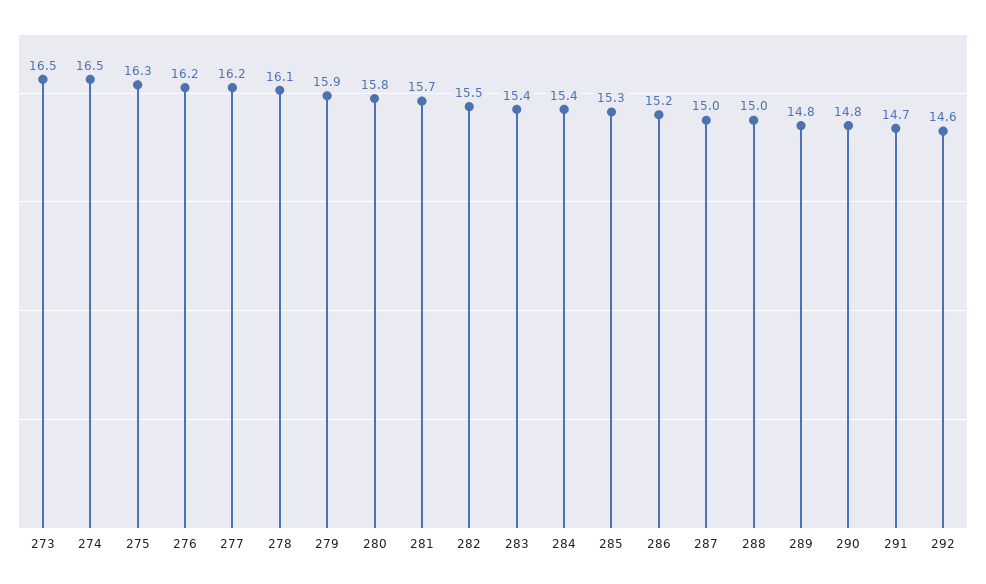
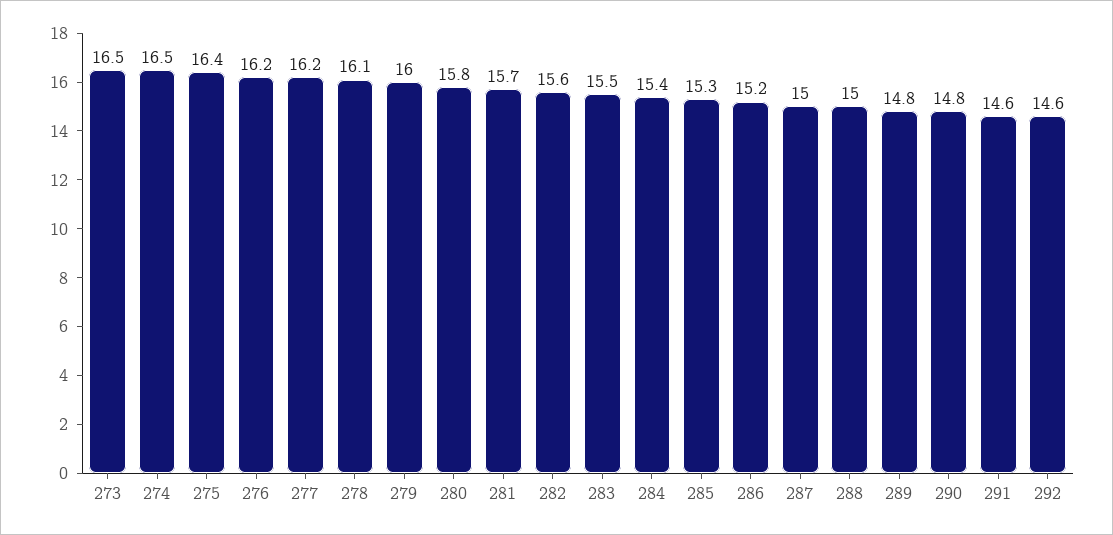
  {
    "273": 16.5,
    "274": 16.5,
-   "275": 16.3,
+   "275": 16.4,
    "276": 16.2,
    "277": 16.2,
    "278": 16.1,
-   "279": 15.9,
+   "279": 16,
    "280": 15.8,
    "281": 15.7,
-   "282": 15.5,
+   "282": 15.6,
-   "283": 15.4,
+   "283": 15.5,
    "284": 15.4,
    "285": 15.3,
    "286": 15.2,
    "287": 15,
    "288": 15,
    "289": 14.8,
    "290": 14.8,
-   "291": 14.7,
+   "291": 14.6,
    "292": 14.6
  }

